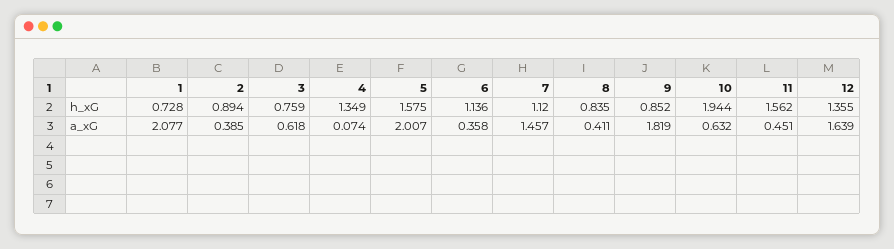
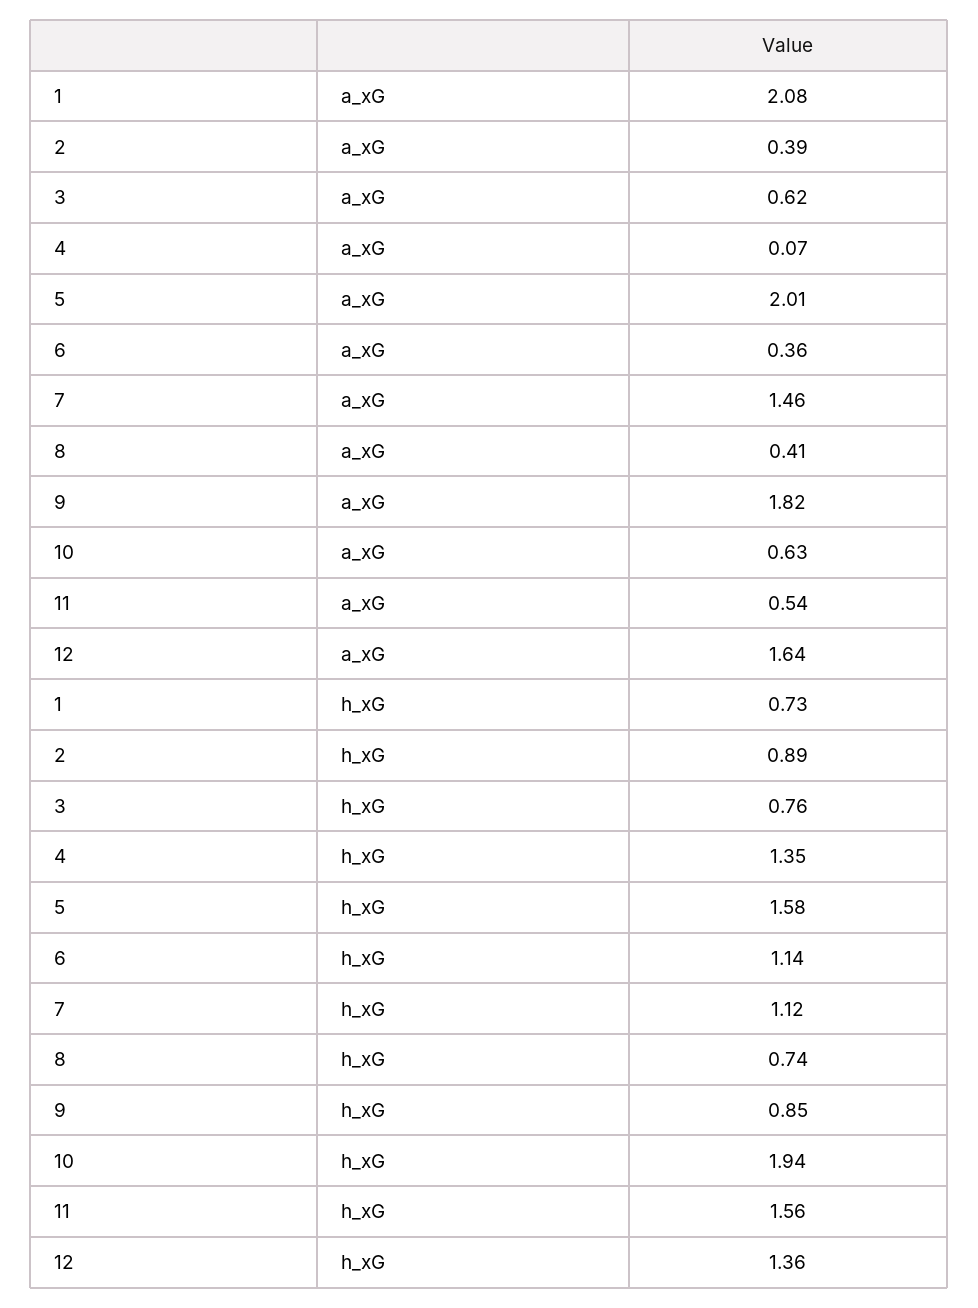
  {
    "1": {
      "h_xG": 0.728,
      "a_xG": 2.077
    },
    "2": {
      "h_xG": 0.894,
      "a_xG": 0.385
    },
    "3": {
      "h_xG": 0.759,
      "a_xG": 0.618
    },
    "4": {
      "h_xG": 1.349,
      "a_xG": 0.074
    },
    "5": {
      "h_xG": 1.575,
      "a_xG": 2.007
    },
    "6": {
      "h_xG": 1.136,
      "a_xG": 0.358
    },
    "7": {
      "h_xG": 1.12,
      "a_xG": 1.457
    },
    "8": {
-     "h_xG": 0.835,
+     "h_xG": 0.74,
      "a_xG": 0.411
    },
    "9": {
      "h_xG": 0.852,
      "a_xG": 1.819
    },
    "10": {
      "h_xG": 1.944,
      "a_xG": 0.632
    },
    "11": {
      "h_xG": 1.562,
-     "a_xG": 0.451
+     "a_xG": 0.54
    },
    "12": {
      "h_xG": 1.355,
      "a_xG": 1.639
    }
  }

